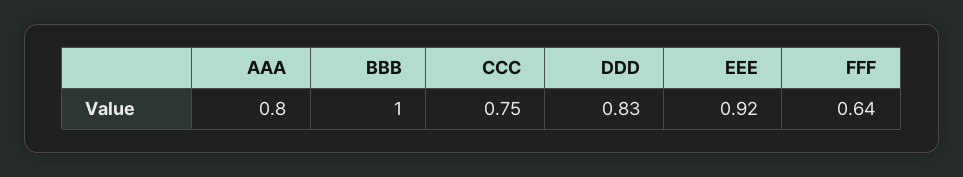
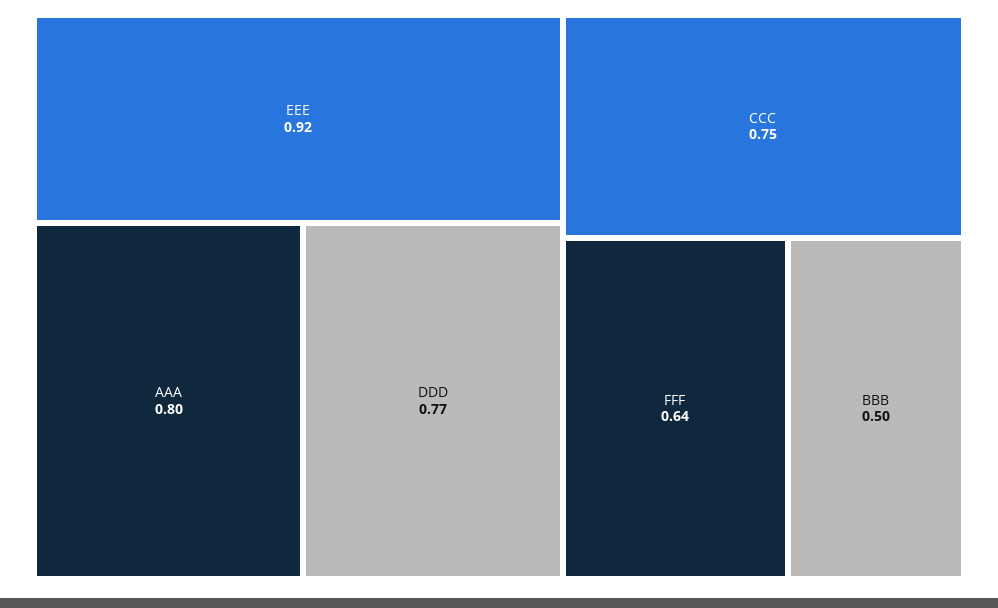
  {
    "AAA": 0.8,
-   "BBB": 1,
+   "BBB": 0.5,
    "CCC": 0.75,
-   "DDD": 0.83,
+   "DDD": 0.77,
    "EEE": 0.92,
    "FFF": 0.64
  }

